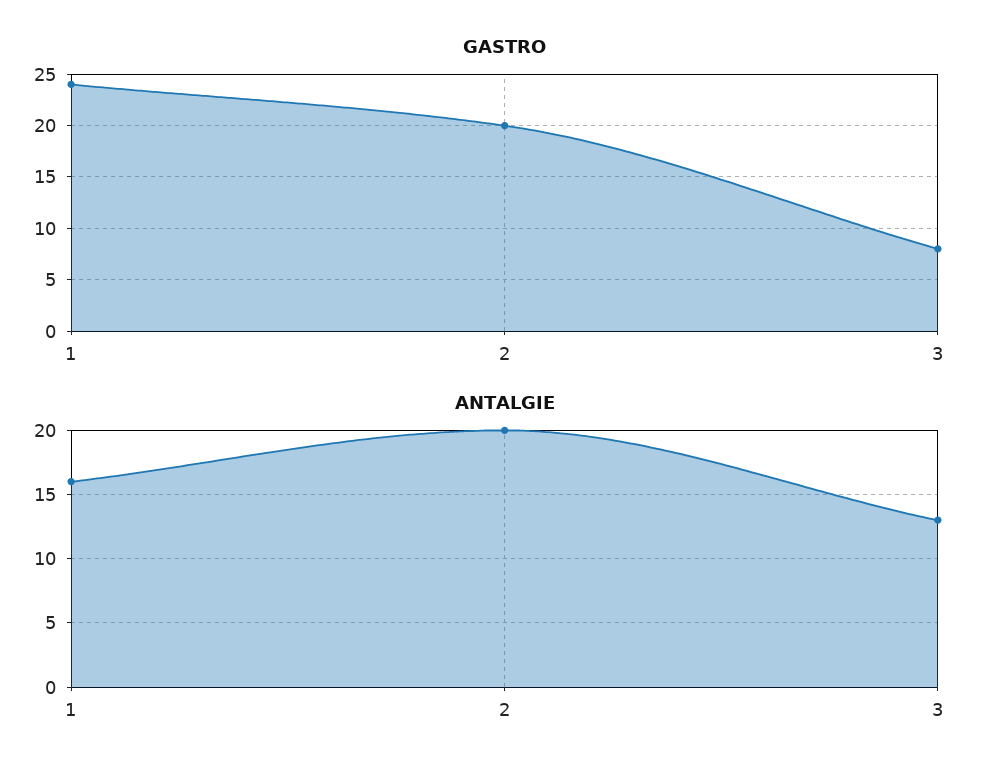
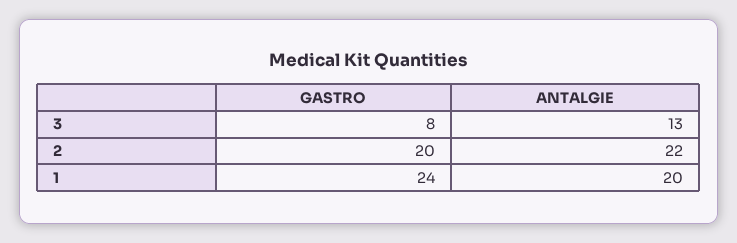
  {
    "GASTRO": {
      "1": 24,
      "2": 20,
      "3": 8
    },
    "ANTALGIE": {
-     "1": 16,
+     "1": 20,
-     "2": 20,
+     "2": 22,
      "3": 13
    }
  }

